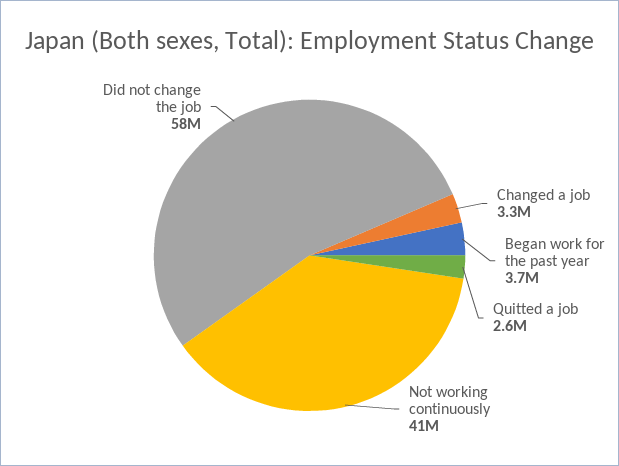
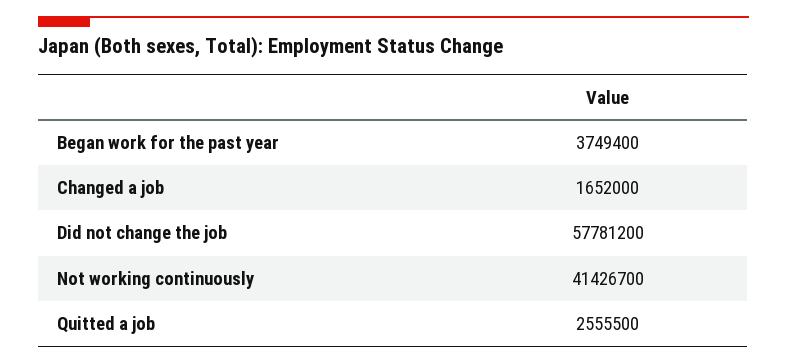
  {
-   "Changed a job": 3300000,
+   "Changed a job": 1652000,
    "Began work for the past year": 3749400,
    "Quitted a job": 2555500,
    "Not working continuously": 41426700,
    "Did not change the job": 57781200
  }

